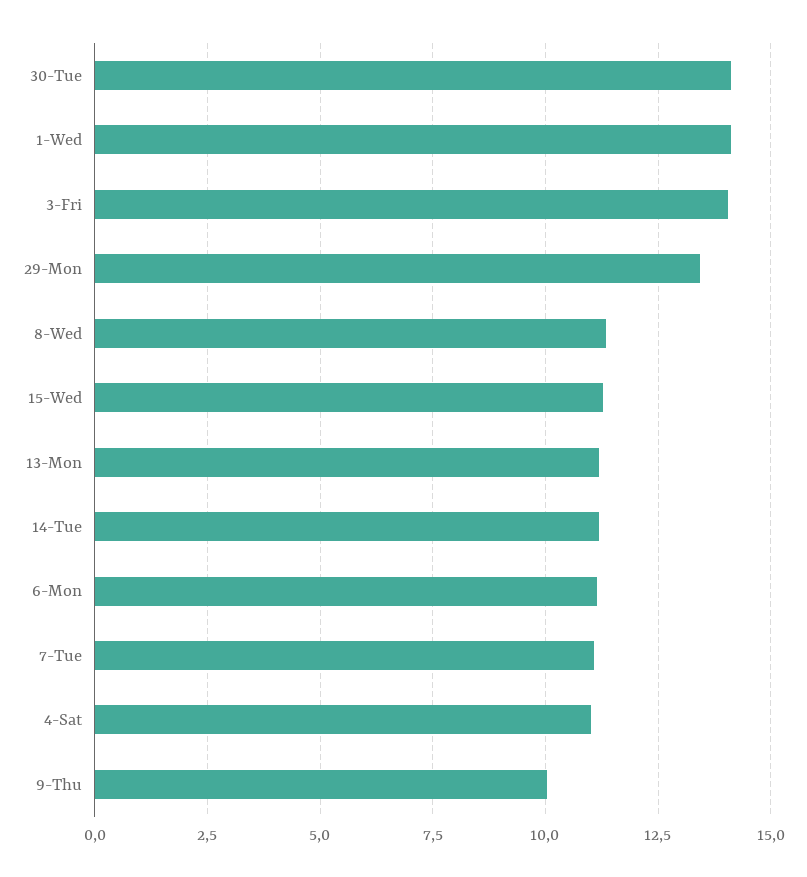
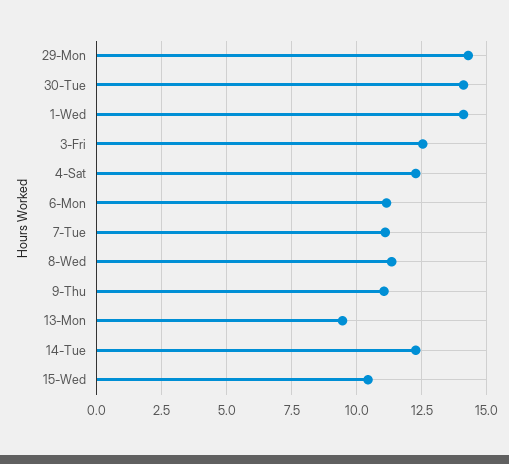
  {
    "30-Tue": 14,
    "1-Wed": 14,
-   "3-Fri": 14,
+   "3-Fri": 12.5,
-   "29-Mon": 13.5,
+   "29-Mon": 14.25,
    "8-Wed": 11.25,
-   "15-Wed": 11.25,
+   "15-Wed": 10.5,
-   "13-Mon": 11.25,
+   "13-Mon": 9.5,
-   "14-Tue": 11.25,
+   "14-Tue": 12.25,
    "6-Mon": 11.25,
    "7-Tue": 11,
-   "4-Sat": 11,
+   "4-Sat": 12.25,
-   "9-Thu": 10
+   "9-Thu": 11
  }

